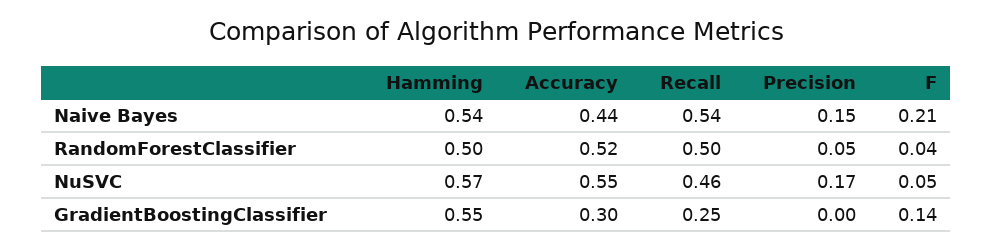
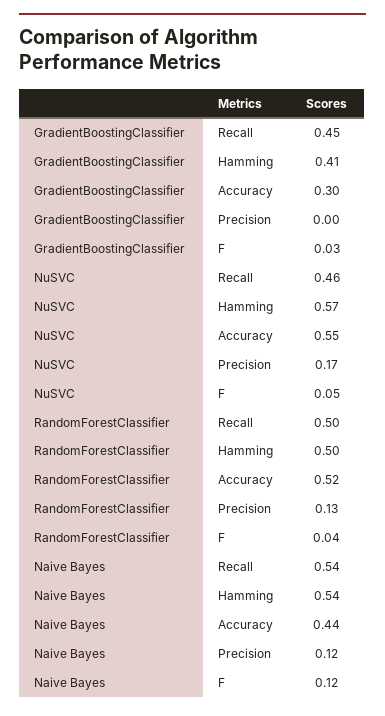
  {
    "Hamming": {
      "Naive Bayes": 0.54,
      "RandomForestClassifier": 0.5,
      "NuSVC": 0.57,
-     "GradientBoostingClassifier": 0.55
+     "GradientBoostingClassifier": 0.41
    },
    "Accuracy": {
      "Naive Bayes": 0.44,
      "RandomForestClassifier": 0.52,
      "NuSVC": 0.55,
      "GradientBoostingClassifier": 0.3
    },
    "Recall": {
      "Naive Bayes": 0.54,
      "RandomForestClassifier": 0.5,
      "NuSVC": 0.46,
-     "GradientBoostingClassifier": 0.25
+     "GradientBoostingClassifier": 0.45
    },
    "Precision": {
-     "Naive Bayes": 0.15,
+     "Naive Bayes": 0.12,
-     "RandomForestClassifier": 0.05,
+     "RandomForestClassifier": 0.13,
      "NuSVC": 0.17,
      "GradientBoostingClassifier": 0
    },
    "F": {
-     "Naive Bayes": 0.21,
+     "Naive Bayes": 0.12,
      "RandomForestClassifier": 0.04,
      "NuSVC": 0.05,
-     "GradientBoostingClassifier": 0.14
+     "GradientBoostingClassifier": 0.03
    }
  }

